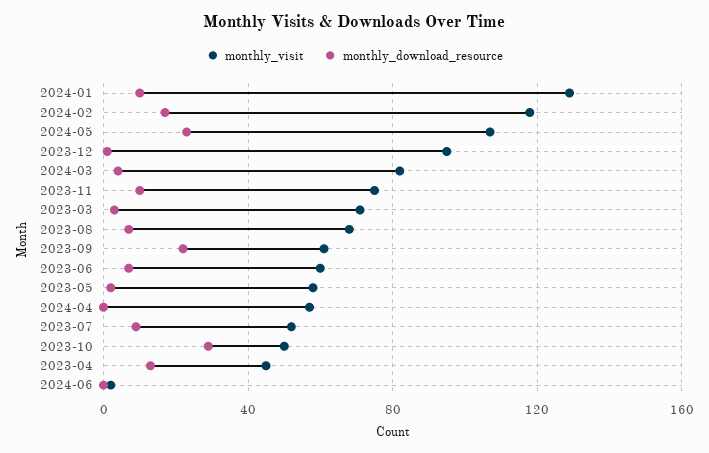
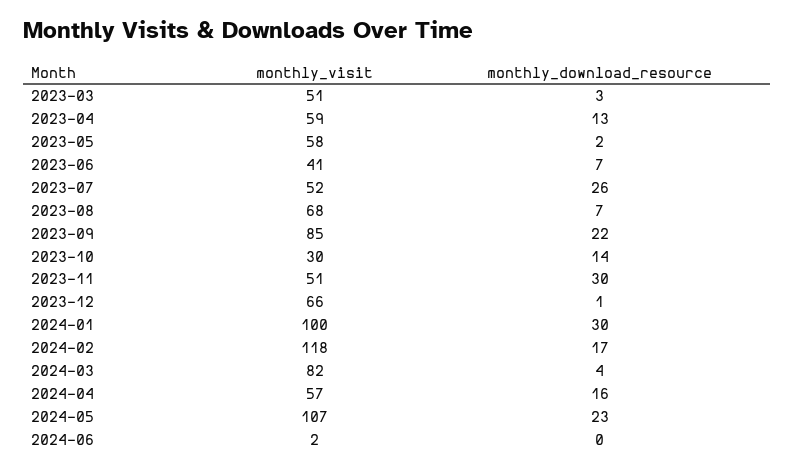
  {
    "monthly_visit": {
-     "2024-01": 130,
+     "2024-01": 100,
      "2024-02": 118,
      "2024-05": 107,
-     "2023-12": 95,
+     "2023-12": 66,
      "2024-03": 82,
-     "2023-11": 75,
+     "2023-11": 51,
-     "2023-03": 70,
+     "2023-03": 51,
      "2023-08": 68,
-     "2023-09": 60,
+     "2023-09": 85,
-     "2023-06": 60,
+     "2023-06": 41,
      "2023-05": 58,
      "2024-04": 57,
      "2023-07": 52,
-     "2023-10": 50,
+     "2023-10": 30,
-     "2023-04": 45,
+     "2023-04": 59,
      "2024-06": 2
    },
    "monthly_download_resource": {
-     "2024-01": 10,
+     "2024-01": 30,
      "2024-02": 17,
      "2024-05": 23,
      "2023-12": 1,
      "2024-03": 4,
-     "2023-11": 10,
+     "2023-11": 30,
      "2023-03": 3,
      "2023-08": 7,
      "2023-09": 22,
      "2023-06": 7,
      "2023-05": 2,
-     "2024-04": 0,
+     "2024-04": 16,
-     "2023-07": 10,
+     "2023-07": 26,
-     "2023-10": 30,
+     "2023-10": 14,
      "2023-04": 13,
      "2024-06": 0
    }
  }

